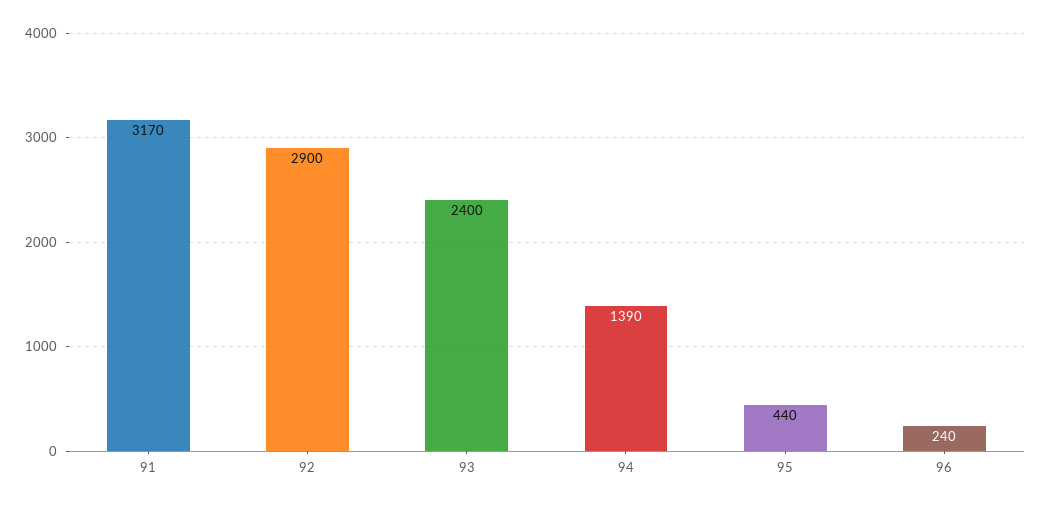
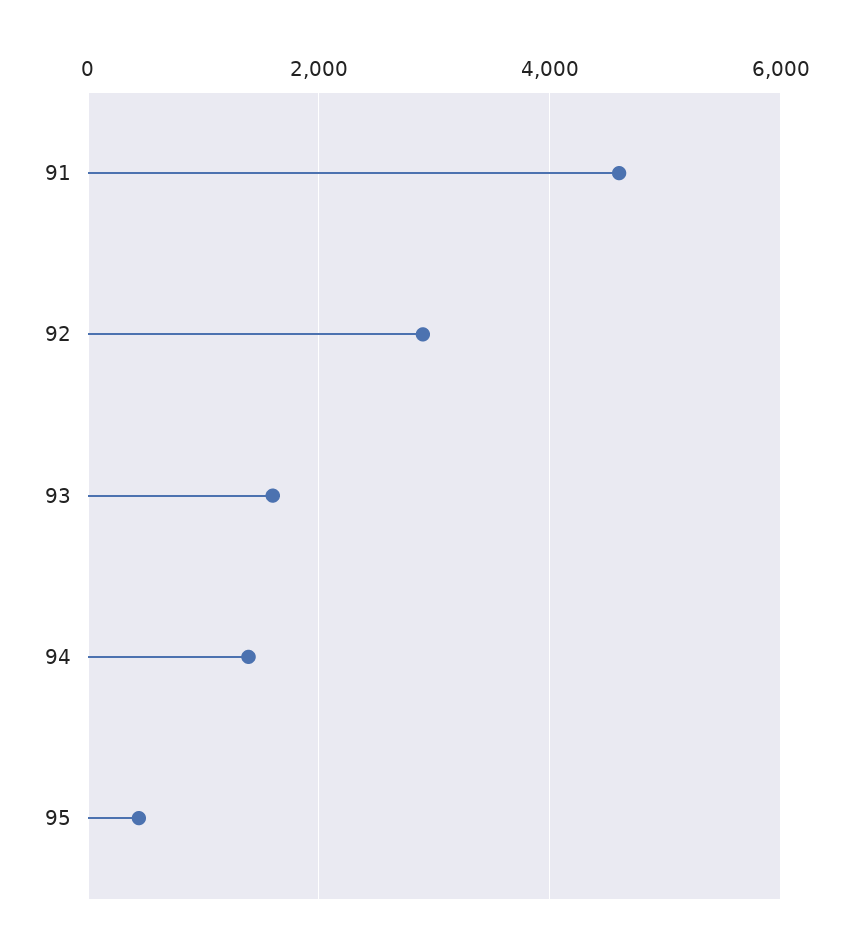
  {
-   "91": 3170,
+   "91": 4600,
    "92": 2900,
-   "93": 2400,
+   "93": 1600,
    "94": 1390,
-   "95": 440,
+   "95": 440
-   "96": 240
  }

